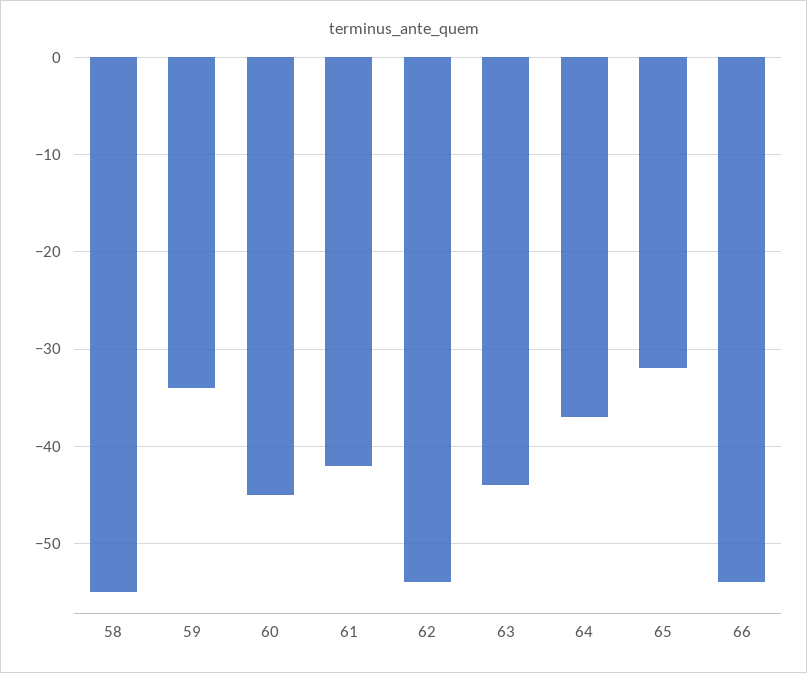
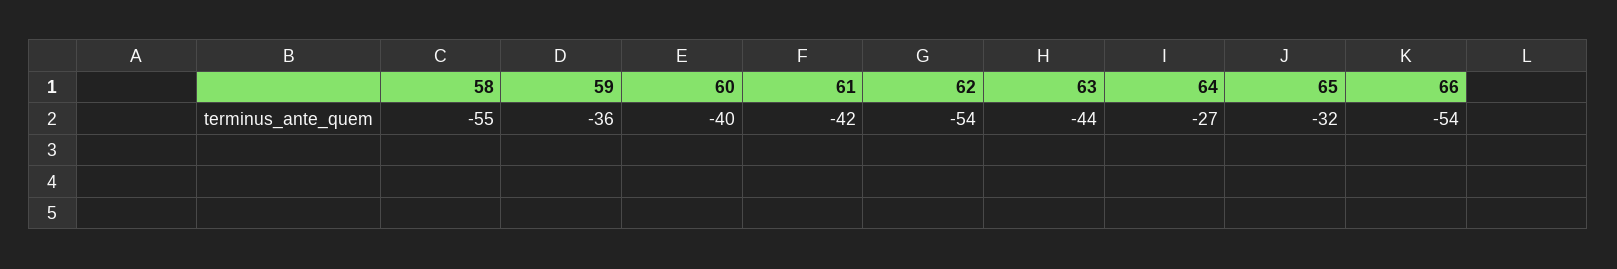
  {
    "58": -55,
-   "59": -34,
+   "59": -36,
-   "60": -45,
+   "60": -40,
    "61": -42,
    "62": -54,
    "63": -44,
-   "64": -37,
+   "64": -27,
    "65": -32,
    "66": -54
  }

